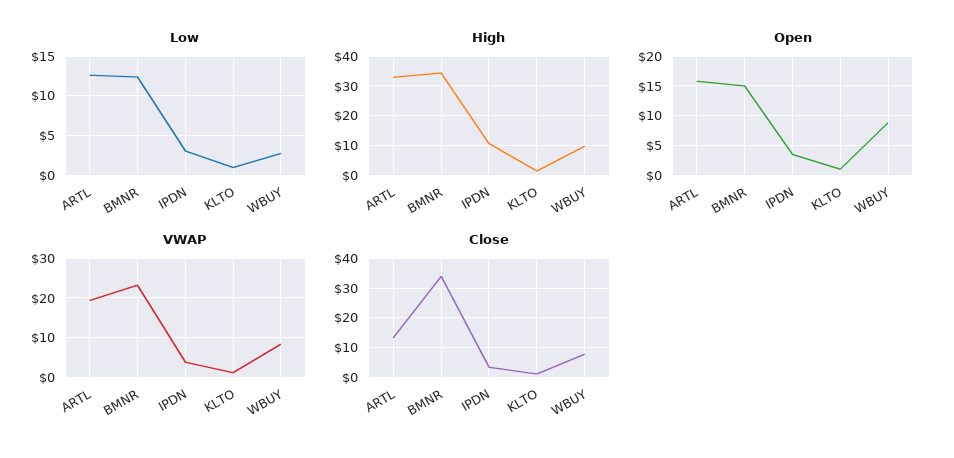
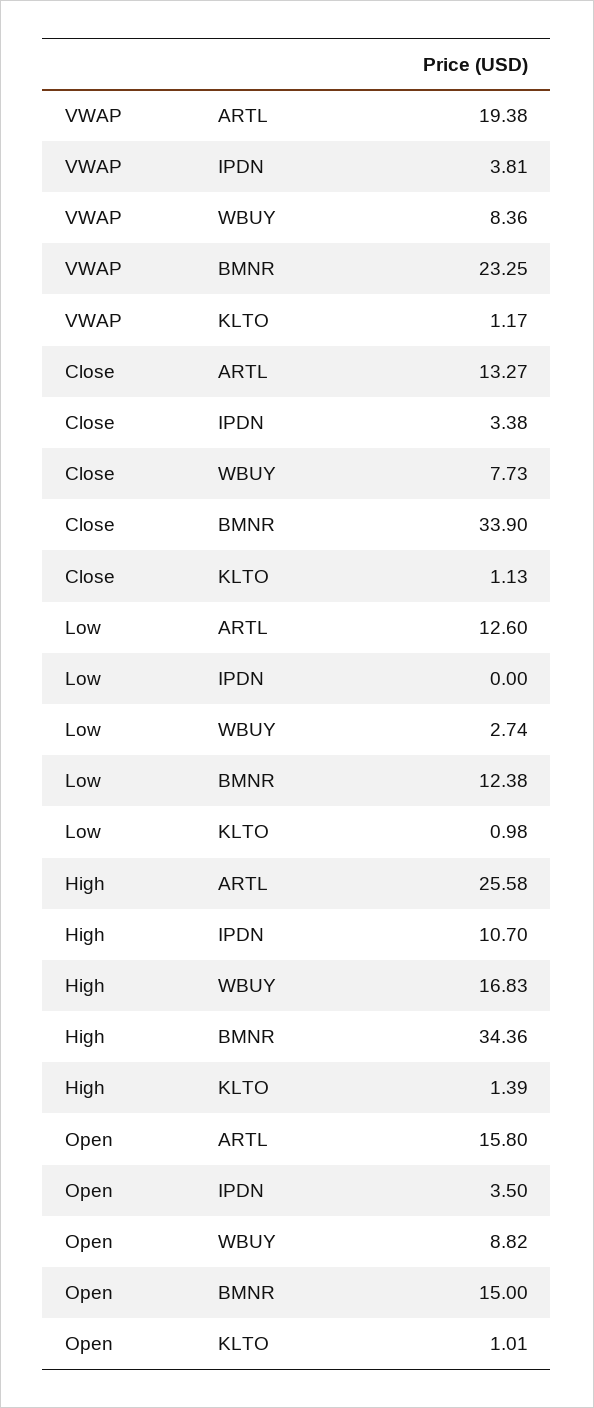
  {
    "Low": {
      "ARTL": 12.6,
      "BMNR": 12.38,
-     "IPDN": 3,
+     "IPDN": 0,
      "KLTO": 0.98,
      "WBUY": 2.74
    },
    "High": {
-     "ARTL": 32.5,
+     "ARTL": 25.58,
      "BMNR": 34.36,
      "IPDN": 10.7,
      "KLTO": 1.39,
-     "WBUY": 10
+     "WBUY": 16.83
    },
    "Open": {
      "ARTL": 15.8,
      "BMNR": 15,
      "IPDN": 3.5,
      "KLTO": 1.01,
      "WBUY": 8.82
    },
    "VWAP": {
      "ARTL": 19.38,
      "BMNR": 23.25,
      "IPDN": 3.81,
      "KLTO": 1.17,
      "WBUY": 8.36
    },
    "Close": {
      "ARTL": 13.27,
      "BMNR": 33.9,
      "IPDN": 3.38,
      "KLTO": 1.13,
      "WBUY": 7.73
    }
  }

